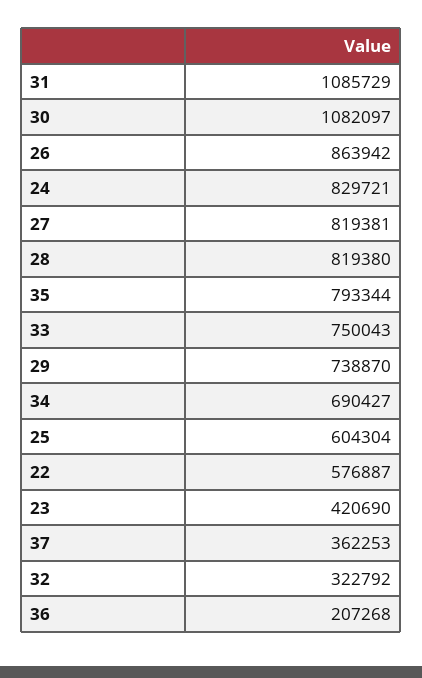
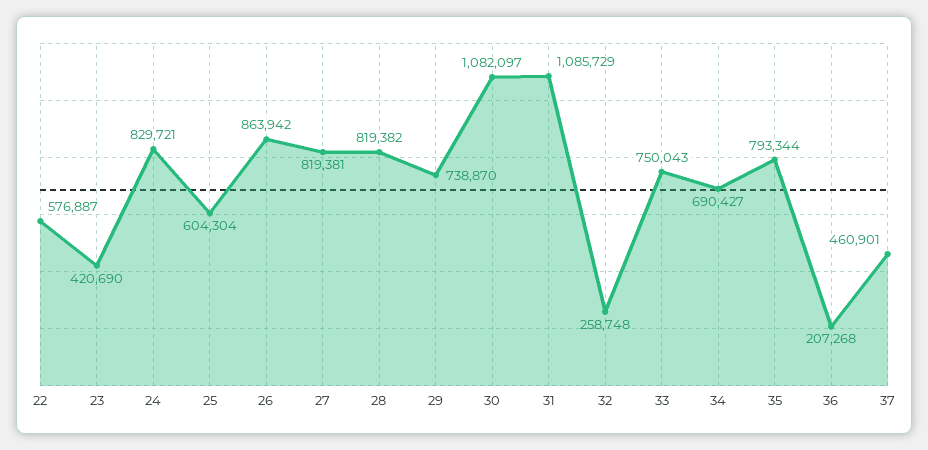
  {
    "31": 1085729,
    "30": 1082097,
    "26": 863942,
    "24": 829721,
    "27": 819381,
-   "28": 819380,
+   "28": 819382,
    "35": 793344,
    "33": 750043,
    "29": 738870,
    "34": 690427,
    "25": 604304,
    "22": 576887,
    "23": 420690,
-   "37": 362253,
+   "37": 460901,
-   "32": 322792,
+   "32": 258748,
    "36": 207268
  }

